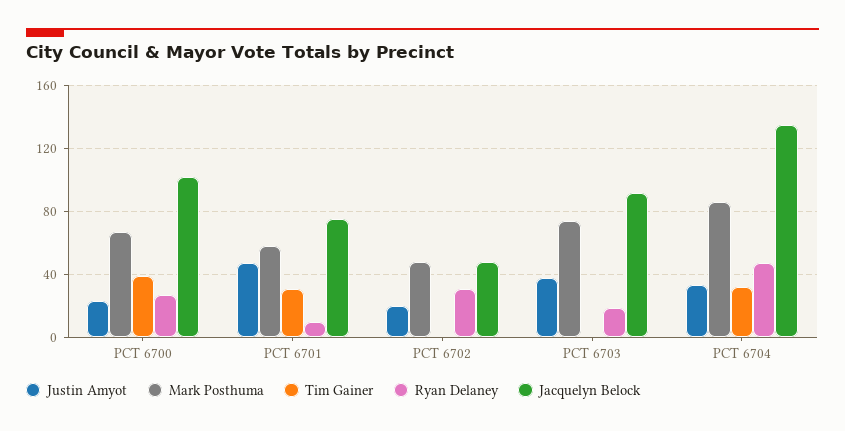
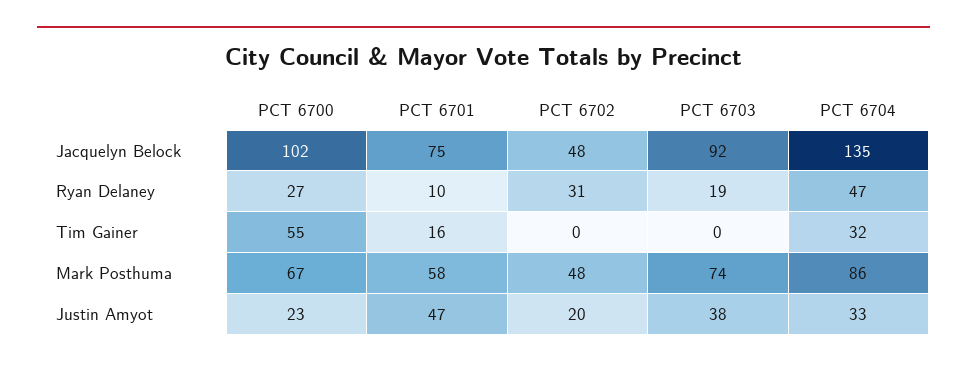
  {
    "Justin Amyot": {
      "PCT 6700": 23,
      "PCT 6701": 47,
      "PCT 6702": 20,
      "PCT 6703": 38,
      "PCT 6704": 33
    },
    "Mark Posthuma": {
      "PCT 6700": 67,
      "PCT 6701": 58,
      "PCT 6702": 48,
      "PCT 6703": 74,
      "PCT 6704": 86
    },
    "Tim Gainer": {
-     "PCT 6700": 40,
+     "PCT 6700": 55,
-     "PCT 6701": 30,
+     "PCT 6701": 16,
      "PCT 6702": 0,
      "PCT 6703": 0,
      "PCT 6704": 32
    },
    "Ryan Delaney": {
      "PCT 6700": 27,
      "PCT 6701": 10,
      "PCT 6702": 31,
      "PCT 6703": 19,
      "PCT 6704": 47
    },
    "Jacquelyn Belock": {
      "PCT 6700": 102,
      "PCT 6701": 75,
      "PCT 6702": 48,
      "PCT 6703": 92,
      "PCT 6704": 135
    }
  }

